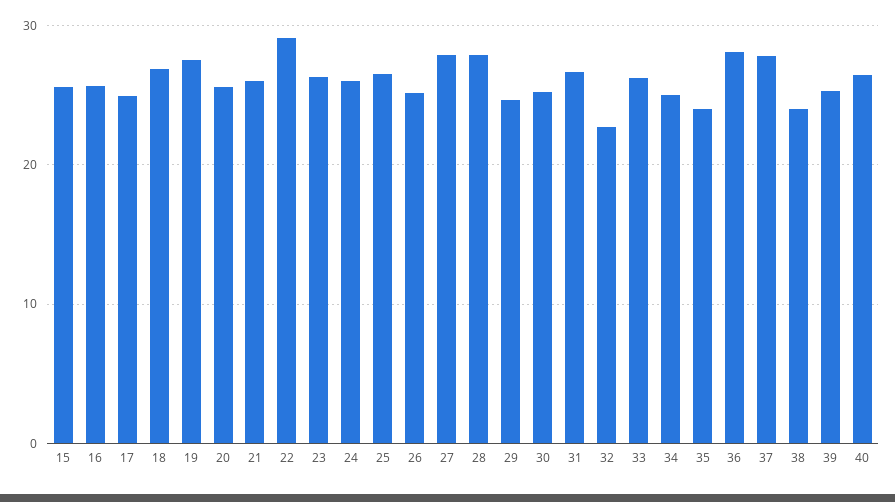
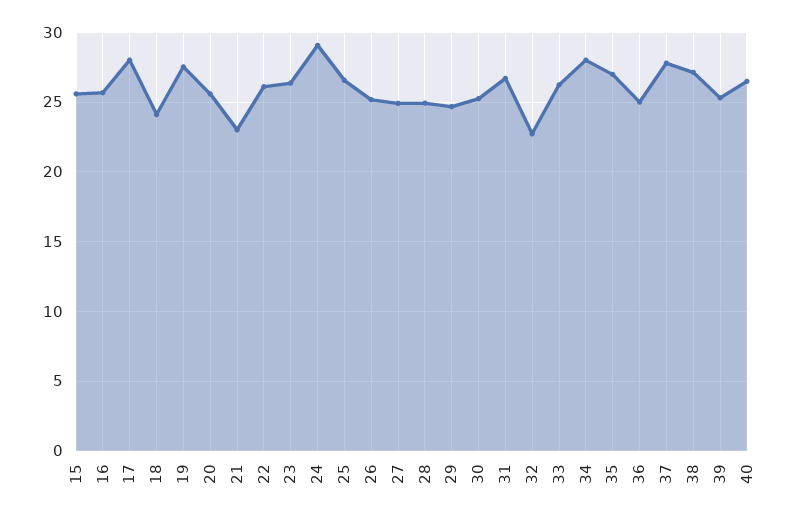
  {
    "15": 25.5,
    "16": 25.5,
-   "17": 25,
+   "17": 28,
-   "18": 27,
+   "18": 24,
    "19": 27.5,
    "20": 25.5,
-   "21": 26,
+   "21": 23,
-   "22": 29,
+   "22": 26,
    "23": 26.5,
-   "24": 26,
+   "24": 29,
    "25": 26.5,
    "26": 25,
-   "27": 28,
+   "27": 25,
-   "28": 28,
+   "28": 25,
    "29": 24.5,
    "30": 25.5,
    "31": 26.5,
    "32": 22.5,
    "33": 26,
-   "34": 25,
+   "34": 28,
-   "35": 24,
+   "35": 27,
-   "36": 28,
+   "36": 25,
    "37": 28,
-   "38": 24,
+   "38": 27,
    "39": 25.5,
    "40": 26.5
  }

